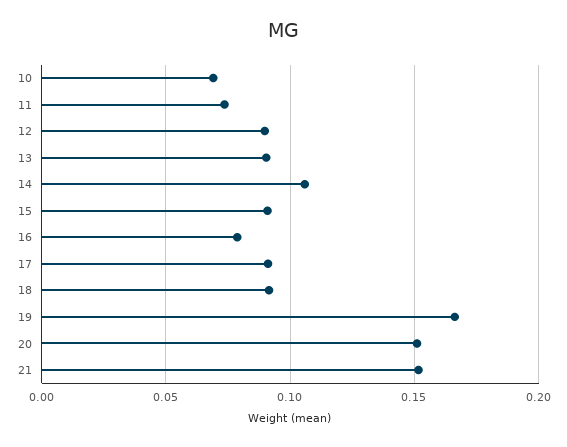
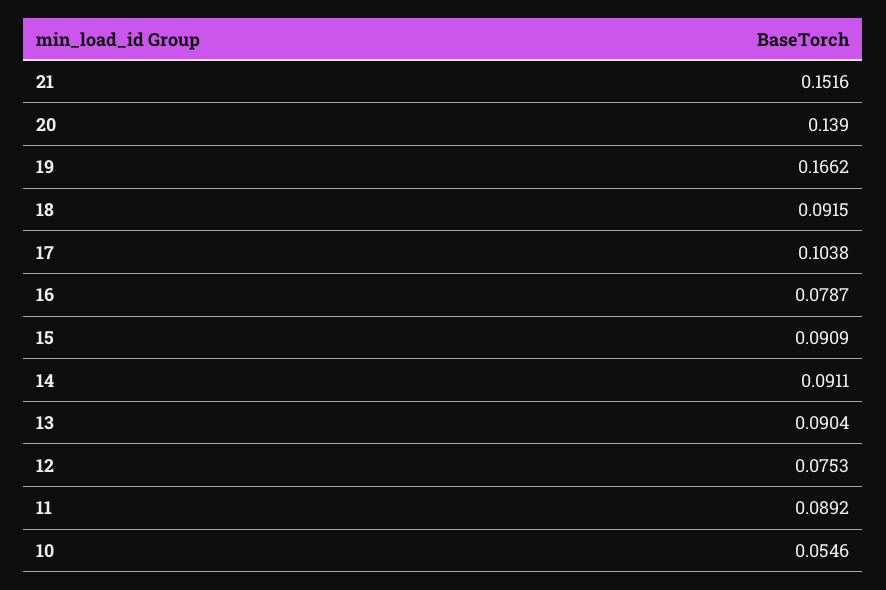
  {
-   "10": 0.07,
+   "10": 0.0546,
-   "11": 0.075,
+   "11": 0.0892,
-   "12": 0.09,
+   "12": 0.0753,
    "13": 0.0904,
-   "14": 0.105,
+   "14": 0.0911,
    "15": 0.0909,
    "16": 0.0787,
-   "17": 0.09,
+   "17": 0.1038,
    "18": 0.0915,
    "19": 0.1662,
-   "20": 0.15,
+   "20": 0.139,
    "21": 0.1516
  }

